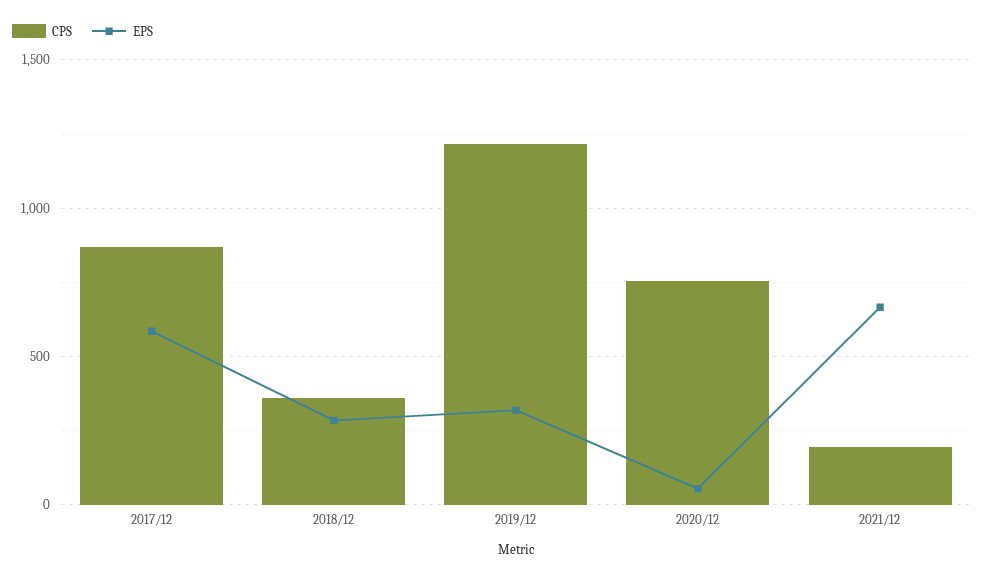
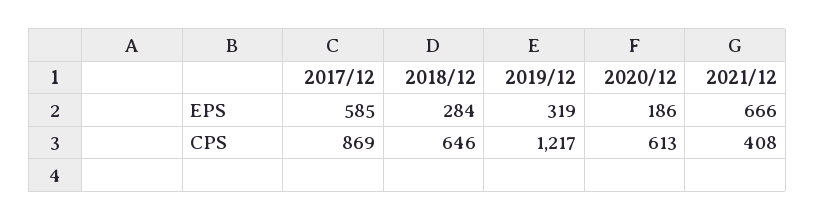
  {
    "CPS": {
      "2017/12": 869,
-     "2018/12": 350,
+     "2018/12": 646,
      "2019/12": 1217,
-     "2020/12": 750,
+     "2020/12": 613,
-     "2021/12": 200
+     "2021/12": 408
    },
    "EPS": {
      "2017/12": 585,
      "2018/12": 284,
      "2019/12": 319,
-     "2020/12": 50,
+     "2020/12": 186,
      "2021/12": 666
    }
  }

